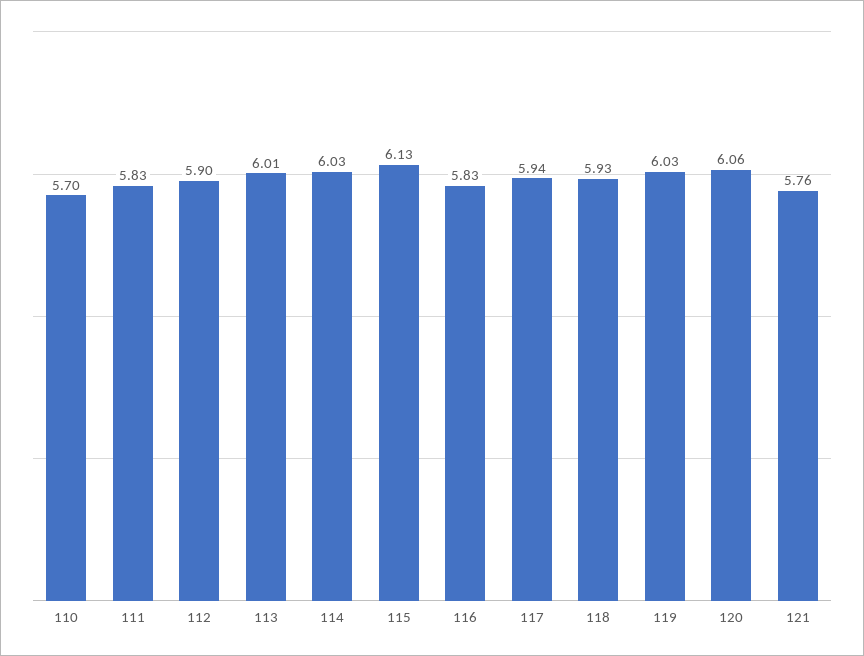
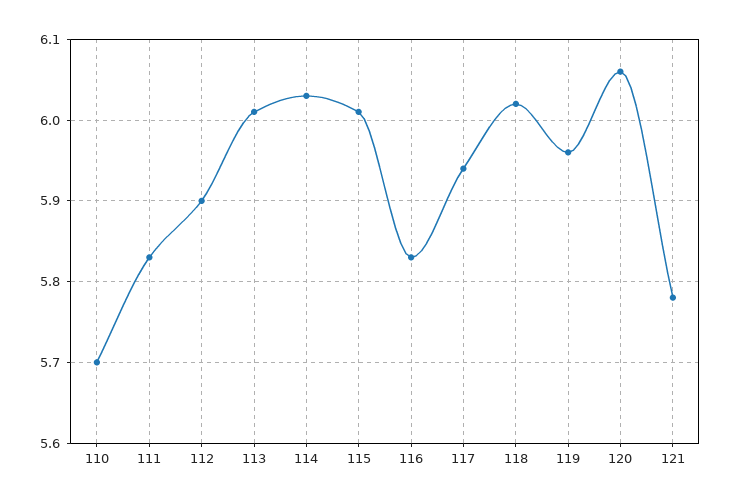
  {
    "110": 5.7,
    "111": 5.83,
    "112": 5.9,
    "113": 6.01,
    "114": 6.03,
-   "115": 6.13,
+   "115": 6.01,
    "116": 5.83,
    "117": 5.94,
-   "118": 5.93,
+   "118": 6.02,
-   "119": 6.03,
+   "119": 5.96,
    "120": 6.06,
-   "121": 5.76
+   "121": 5.78
  }

